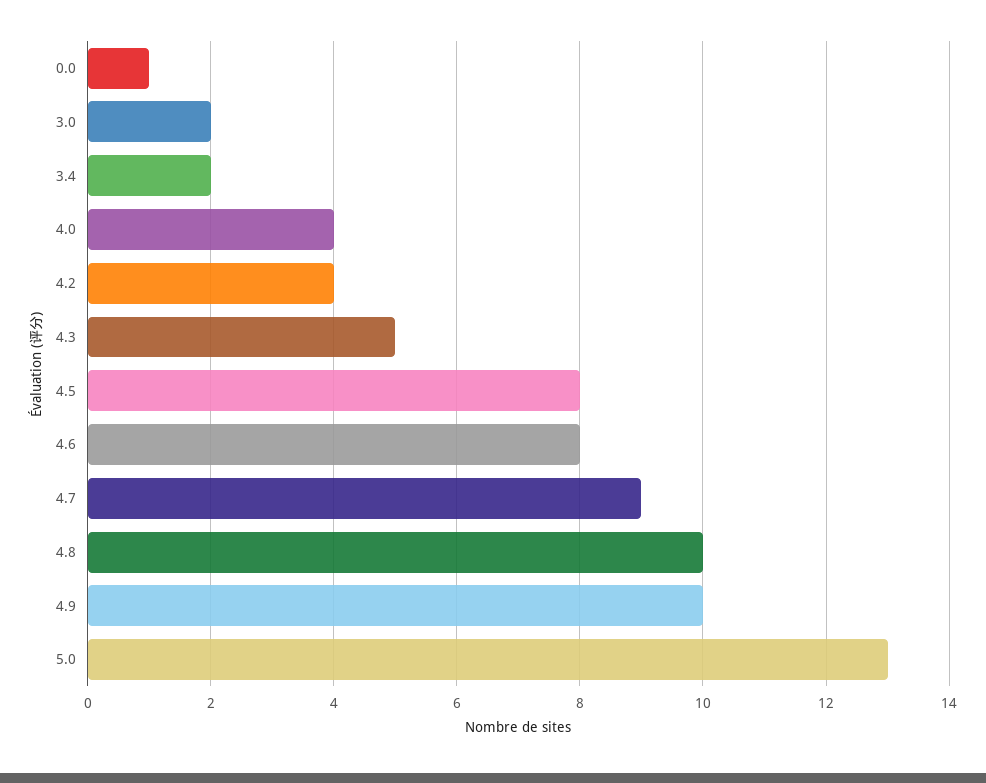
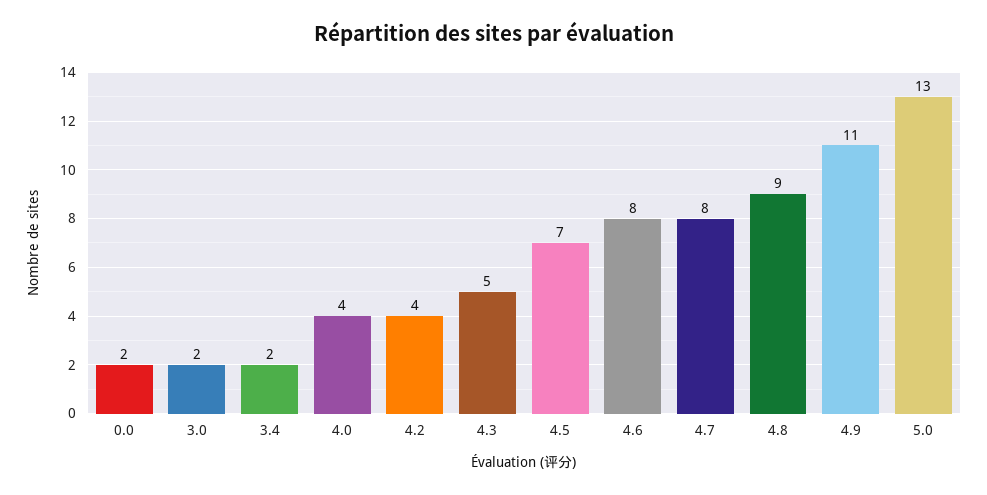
  {
-   "0.0": 1,
+   "0.0": 2,
    "3.0": 2,
    "3.4": 2,
    "4.0": 4,
    "4.2": 4,
    "4.3": 5,
-   "4.5": 8,
+   "4.5": 7,
    "4.6": 8,
-   "4.7": 9,
+   "4.7": 8,
-   "4.8": 10,
+   "4.8": 9,
-   "4.9": 10,
+   "4.9": 11,
    "5.0": 13
  }

